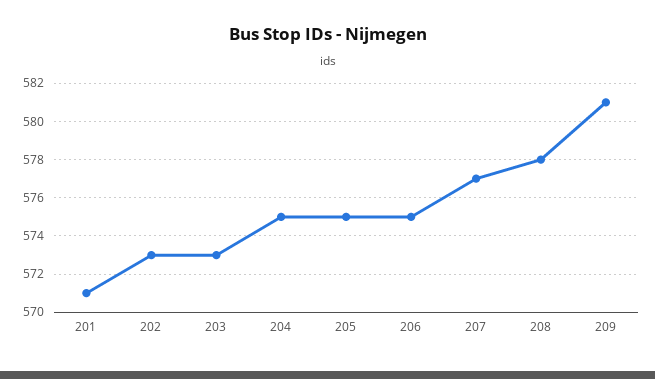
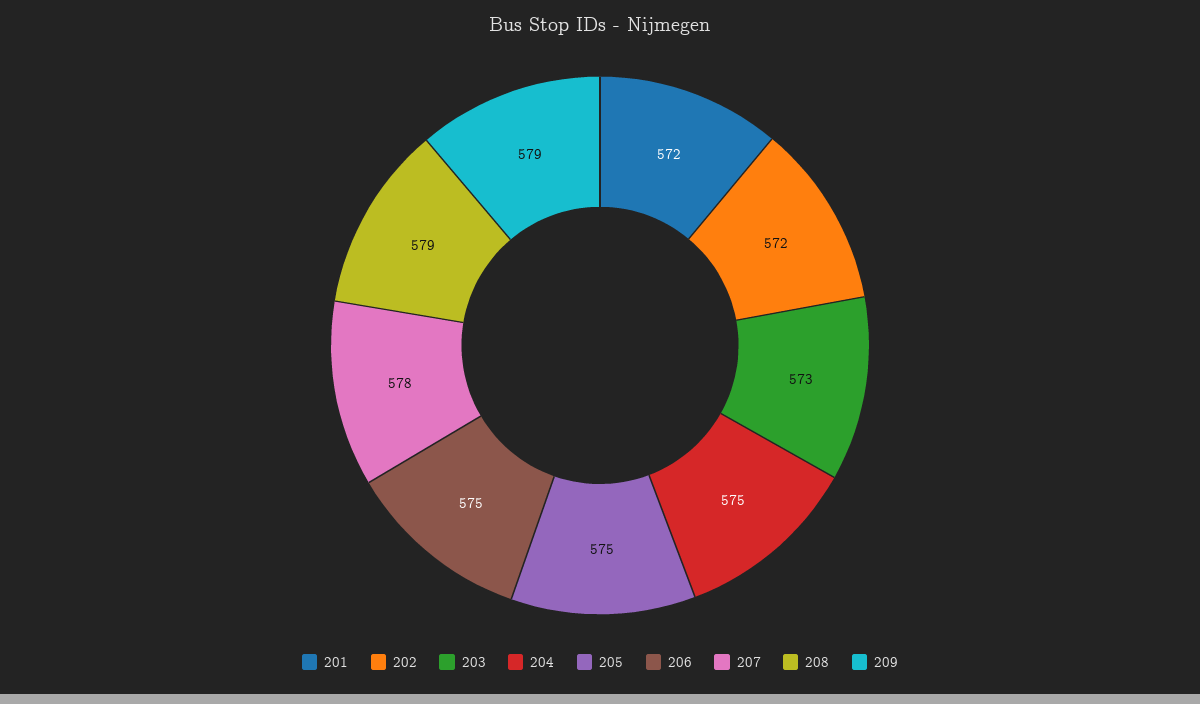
  {
-   "201": 571,
+   "201": 572,
-   "202": 573,
+   "202": 572,
    "203": 573,
    "204": 575,
    "205": 575,
    "206": 575,
-   "207": 577,
+   "207": 578,
-   "208": 578,
+   "208": 579,
-   "209": 581
+   "209": 579
  }

